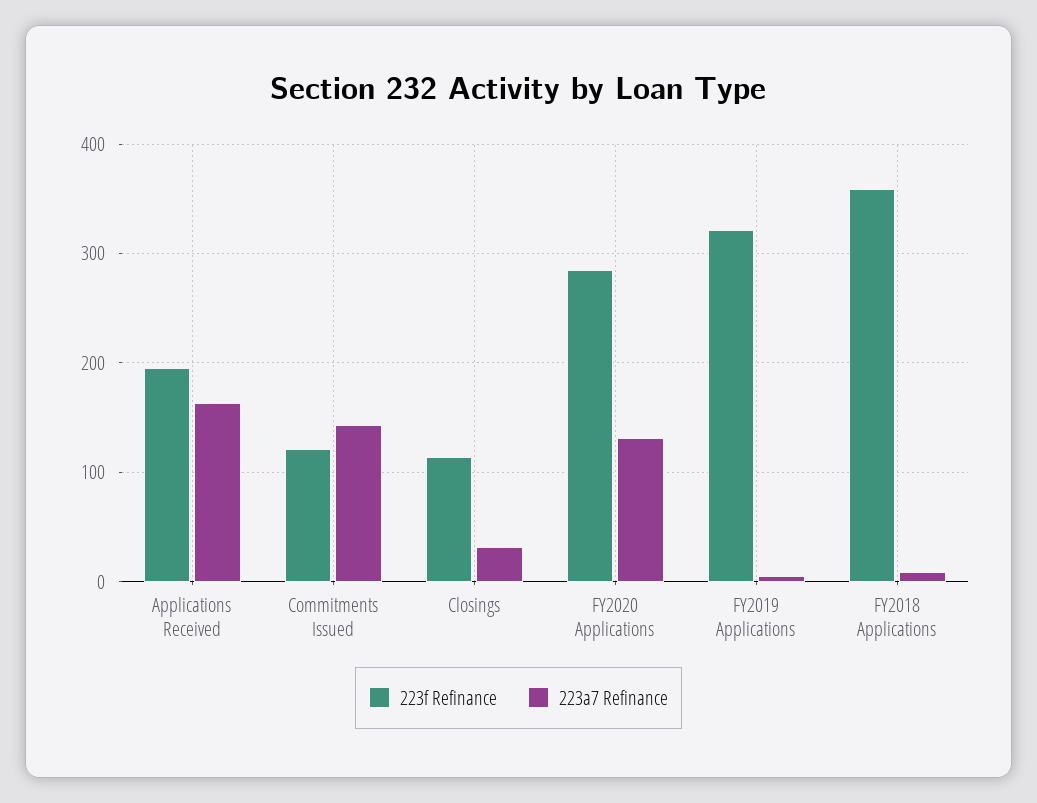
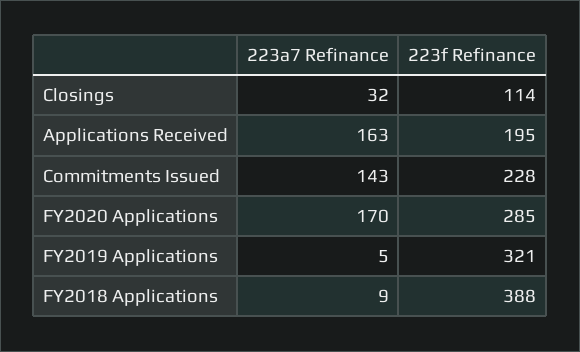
  {
    "223f Refinance": {
      "Applications Received": 195,
-     "Commitments Issued": 120,
+     "Commitments Issued": 228,
      "Closings": 114,
      "FY2020 Applications": 285,
      "FY2019 Applications": 321,
-     "FY2018 Applications": 360
+     "FY2018 Applications": 388
    },
    "223a7 Refinance": {
      "Applications Received": 163,
      "Commitments Issued": 143,
      "Closings": 32,
-     "FY2020 Applications": 130,
+     "FY2020 Applications": 170,
      "FY2019 Applications": 5,
      "FY2018 Applications": 9
    }
  }

